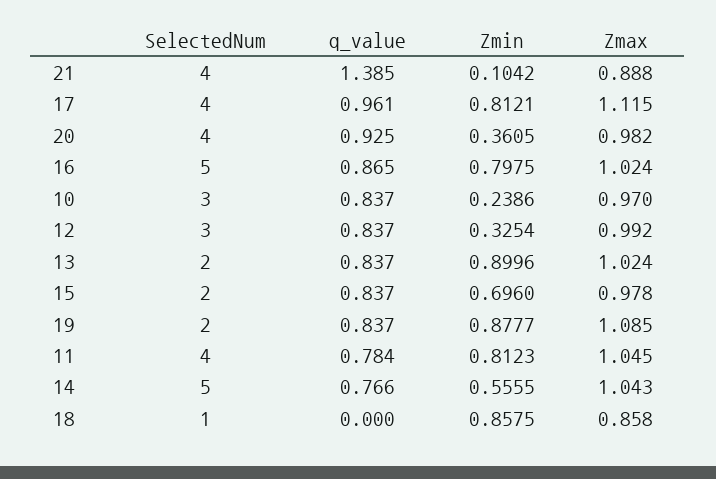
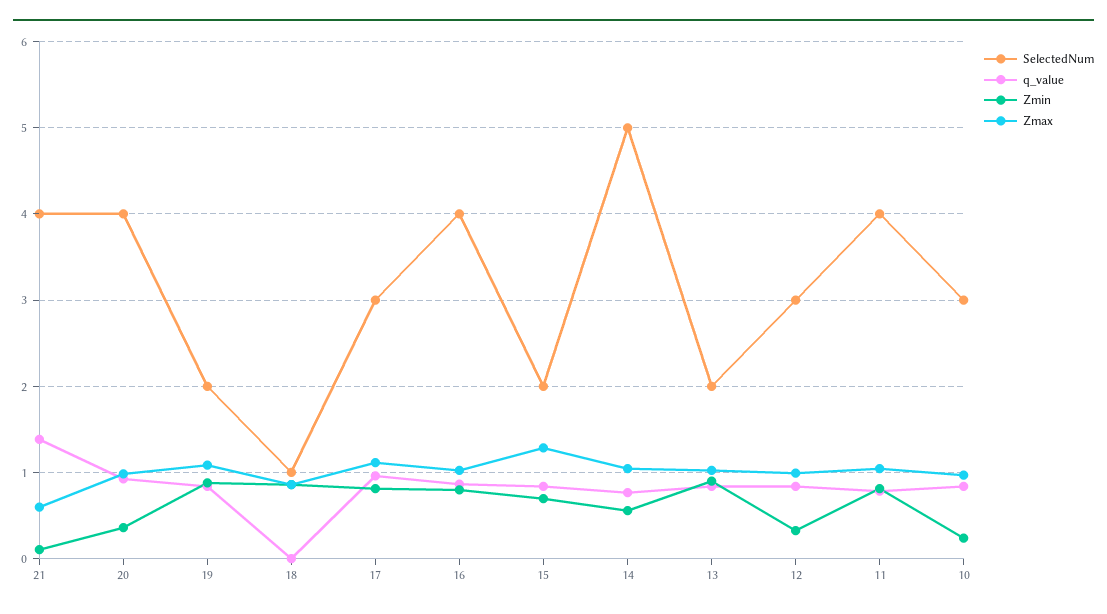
  {
    "SelectedNum": {
      "21": 4,
-     "17": 4,
+     "17": 3,
      "20": 4,
-     "16": 5,
+     "16": 4,
      "10": 3,
      "12": 3,
      "13": 2,
      "15": 2,
      "19": 2,
      "11": 4,
      "14": 5,
      "18": 1
    },
    "q_value": {
      "21": 1.385,
      "17": 0.961,
      "20": 0.925,
      "16": 0.865,
      "10": 0.837,
      "12": 0.837,
      "13": 0.837,
      "15": 0.837,
      "19": 0.837,
      "11": 0.784,
      "14": 0.766,
      "18": 0
    },
    "Zmin": {
      "21": 0.1042,
      "17": 0.8121,
      "20": 0.3605,
      "16": 0.7975,
      "10": 0.2386,
      "12": 0.3254,
      "13": 0.8996,
      "15": 0.696,
      "19": 0.8777,
      "11": 0.8123,
      "14": 0.5555,
      "18": 0.8575
    },
    "Zmax": {
-     "21": 0.888,
+     "21": 0.6,
      "17": 1.115,
      "20": 0.982,
      "16": 1.024,
      "10": 0.97,
      "12": 0.992,
      "13": 1.024,
-     "15": 0.978,
+     "15": 1.3,
      "19": 1.085,
      "11": 1.045,
      "14": 1.043,
      "18": 0.858
    }
  }

